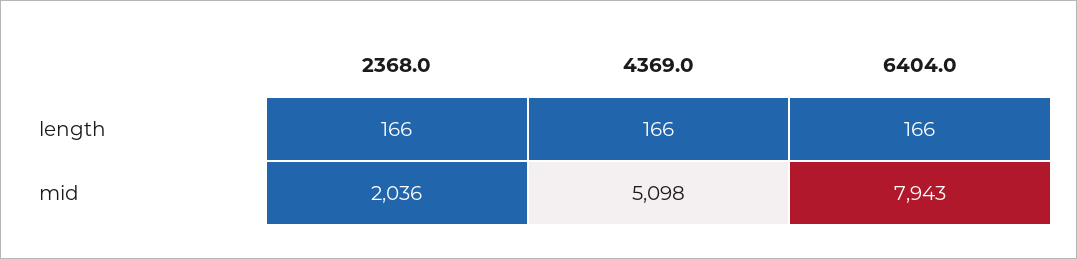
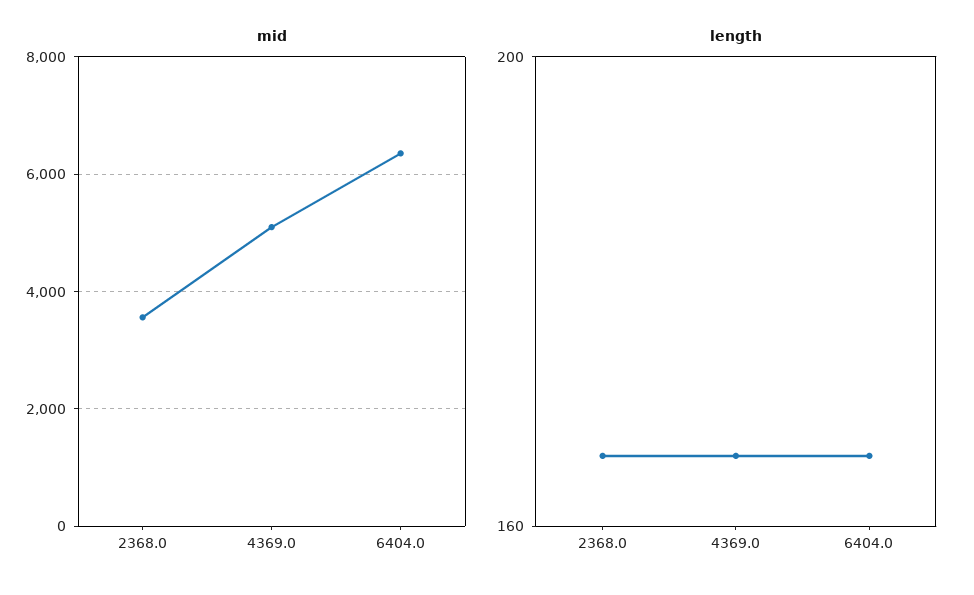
  {
    "length": {
      "2368.0": 166,
      "4369.0": 166,
      "6404.0": 166
    },
    "mid": {
-     "2368.0": 2036,
+     "2368.0": 3600,
      "4369.0": 5098,
-     "6404.0": 7943
+     "6404.0": 6400
    }
  }

